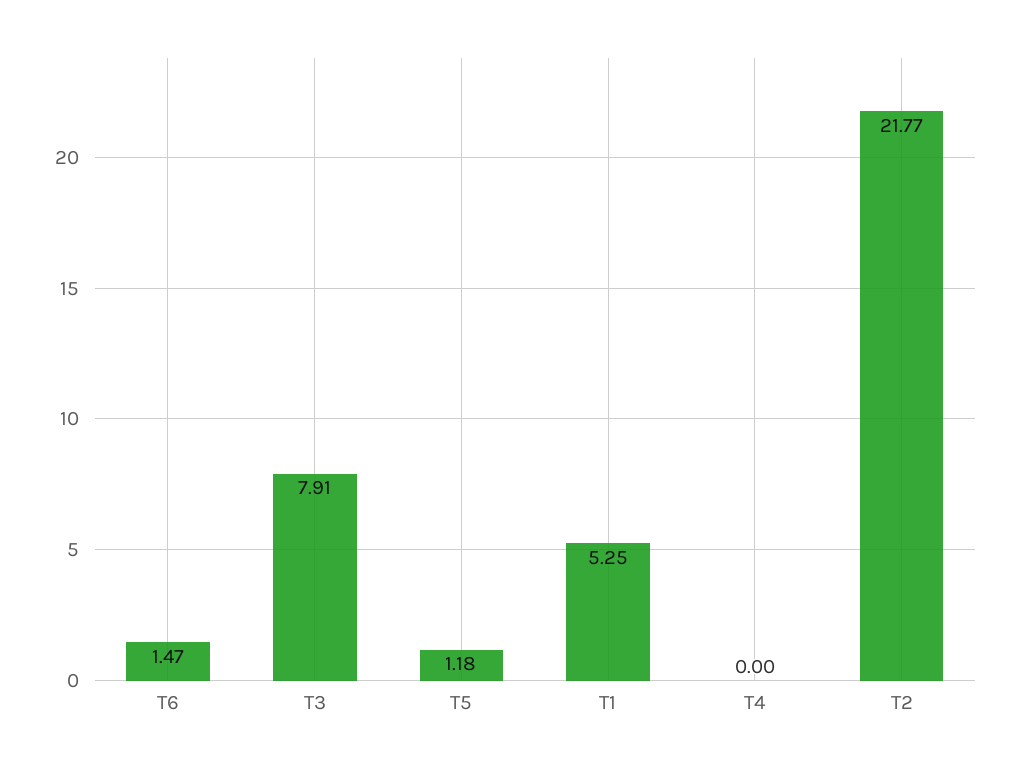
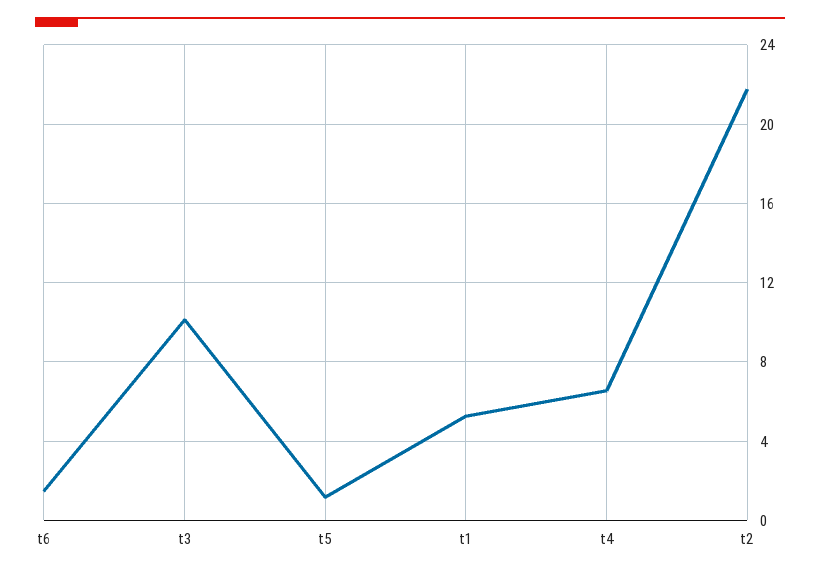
  {
    "T6": 1.47,
-   "T3": 7.91,
+   "T3": 10,
    "T5": 1.18,
    "T1": 5.25,
-   "T4": 0,
+   "T4": 6.5,
    "T2": 21.77
  }

